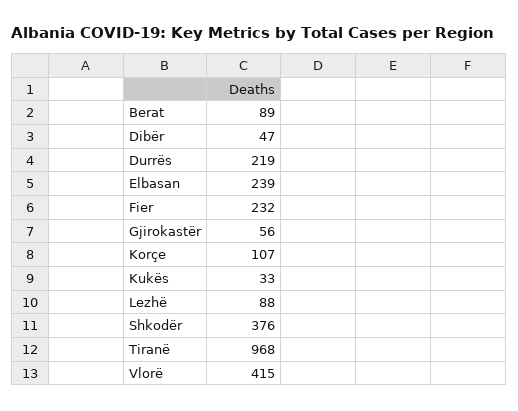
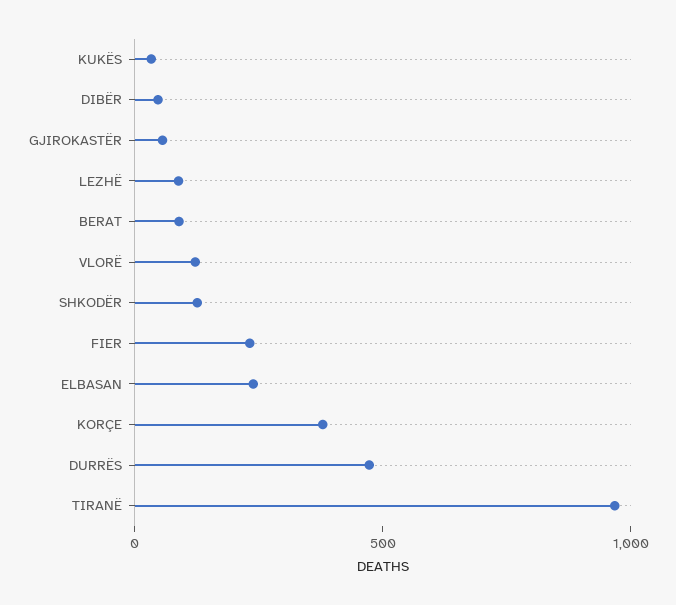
  {
    "Berat": 89,
    "Dibër": 47,
-   "Durrës": 219,
+   "Durrës": 500,
    "Elbasan": 239,
    "Fier": 232,
    "Gjirokastër": 56,
-   "Korçe": 107,
+   "Korçe": 400,
    "Kukës": 33,
    "Lezhë": 88,
-   "Shkodër": 376,
+   "Shkodër": 100,
    "Tiranë": 968,
-   "Vlorë": 415
+   "Vlorë": 100
  }

